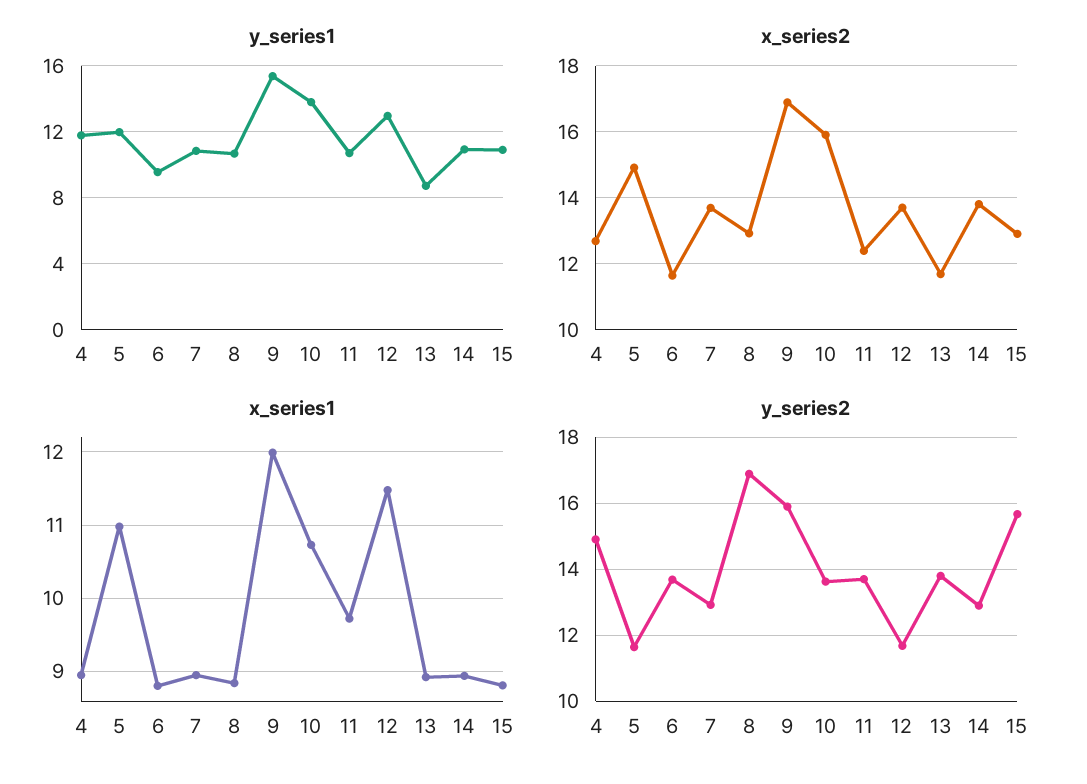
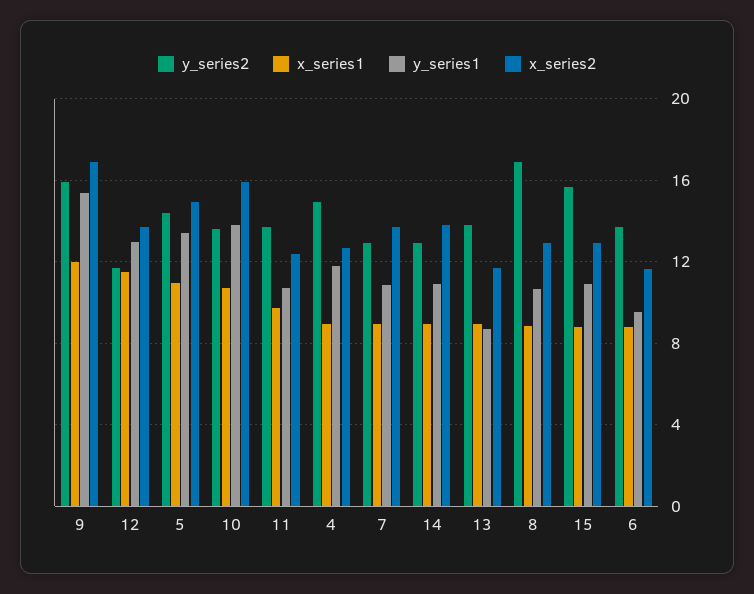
  {
    "y_series1": {
      "4": 12,
-     "5": 12,
+     "5": 13.5,
      "6": 9.5,
      "7": 11,
      "8": 10.5,
      "9": 15.5,
      "10": 14,
      "11": 10.5,
      "12": 13,
      "13": 8.5,
      "14": 11,
      "15": 11
    },
    "x_series2": {
      "4": 12.6,
      "5": 15,
      "6": 11.6,
      "7": 13.6,
      "8": 13,
      "9": 16.8,
      "10": 16,
      "11": 12.4,
      "12": 13.8,
      "13": 11.6,
      "14": 13.8,
      "15": 13
    },
    "x_series1": {
      "4": 9,
      "5": 11,
      "6": 8.8,
      "7": 9,
      "8": 8.8,
      "9": 12,
      "10": 10.7,
      "11": 9.7,
      "12": 11.5,
      "13": 8.9,
      "14": 8.9,
      "15": 8.8
    },
    "y_series2": {
      "4": 15,
-     "5": 11.6,
+     "5": 14.5,
      "6": 13.6,
      "7": 13,
      "8": 16.8,
      "9": 16,
      "10": 13.6,
      "11": 13.8,
      "12": 11.6,
      "13": 13.8,
      "14": 13,
      "15": 15.6
    }
  }

